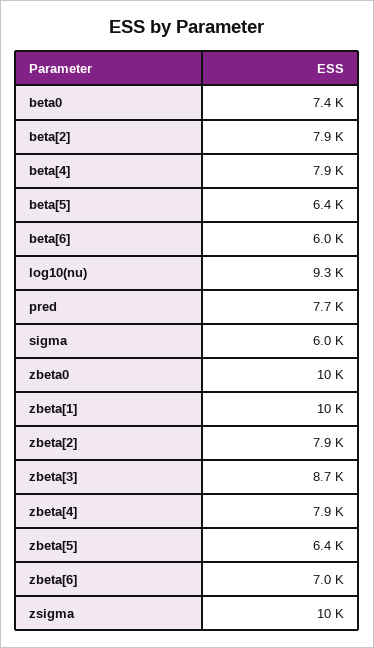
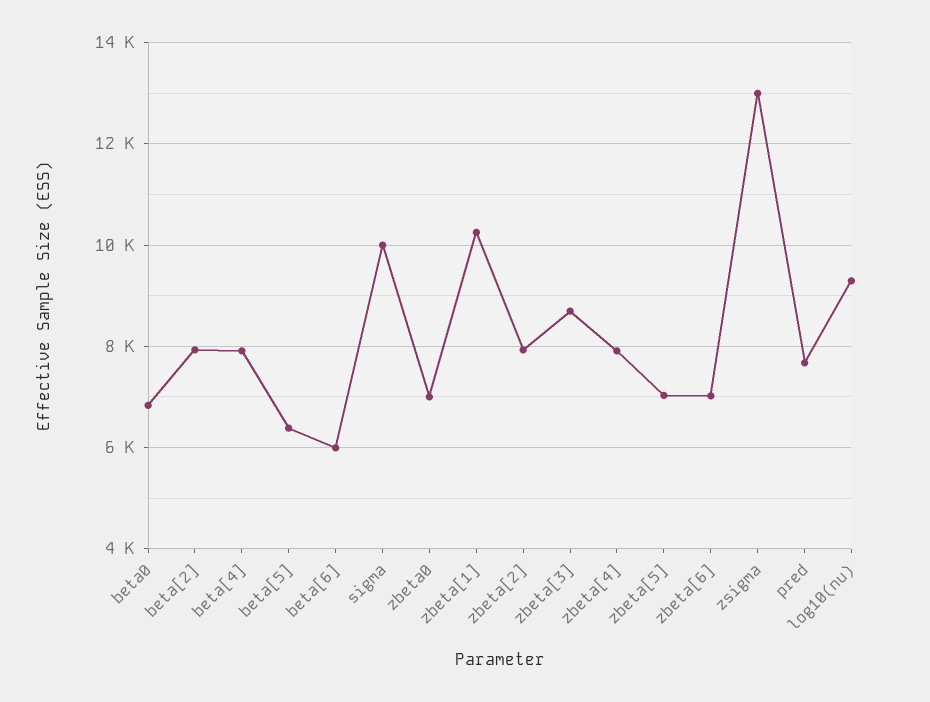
  {
-   "beta0": 7400,
+   "beta0": 6800,
    "beta[2]": 7900,
    "beta[4]": 7900,
    "beta[5]": 6400,
    "beta[6]": 6000,
    "log10(nu)": 9300,
    "pred": 7700,
-   "sigma": 6000,
+   "sigma": 10000,
-   "zbeta0": 10000,
+   "zbeta0": 7000,
    "zbeta[1]": 10000,
    "zbeta[2]": 7900,
    "zbeta[3]": 8700,
    "zbeta[4]": 7900,
-   "zbeta[5]": 6400,
+   "zbeta[5]": 7000,
    "zbeta[6]": 7000,
-   "zsigma": 10000
+   "zsigma": 13000
  }

